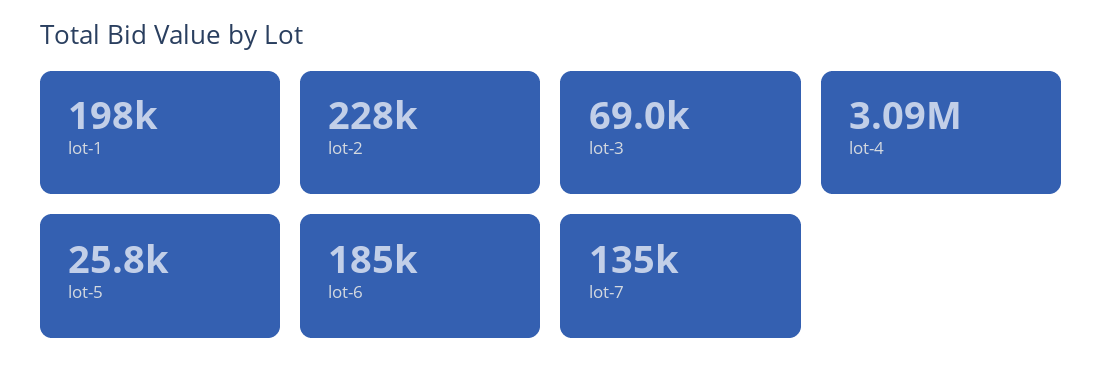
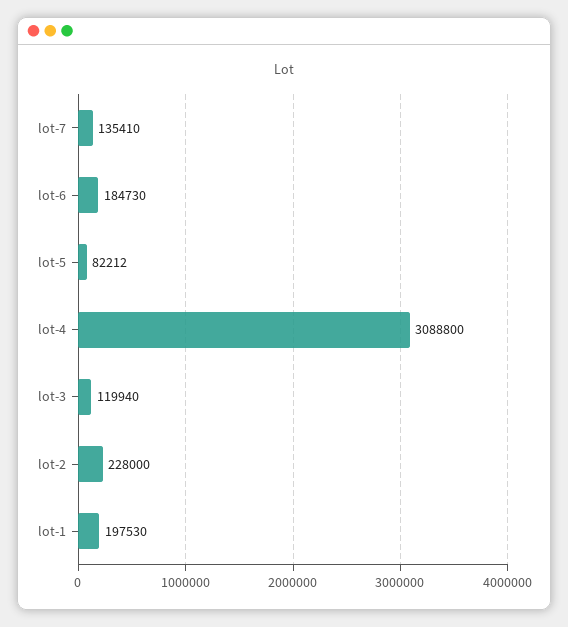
  {
    "lot-1": 197530,
    "lot-2": 228000,
-   "lot-3": 69000,
+   "lot-3": 119940,
    "lot-4": 3088800,
-   "lot-5": 25800,
+   "lot-5": 82212,
    "lot-6": 184730,
    "lot-7": 135410
  }

